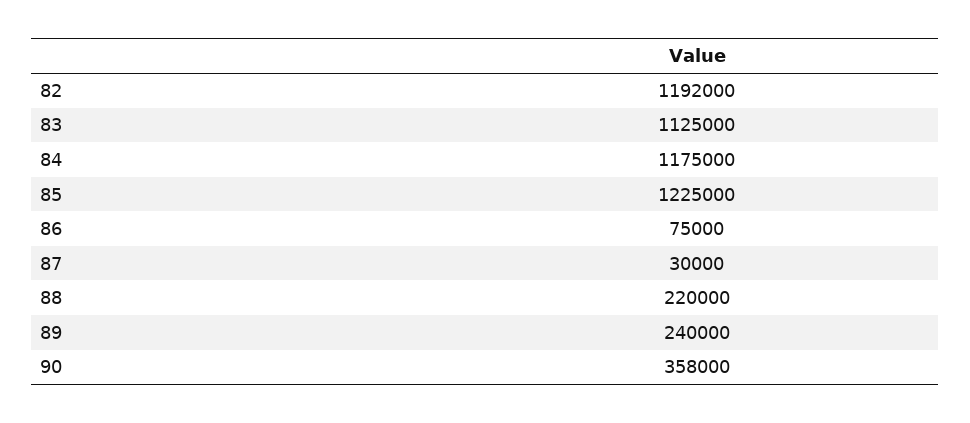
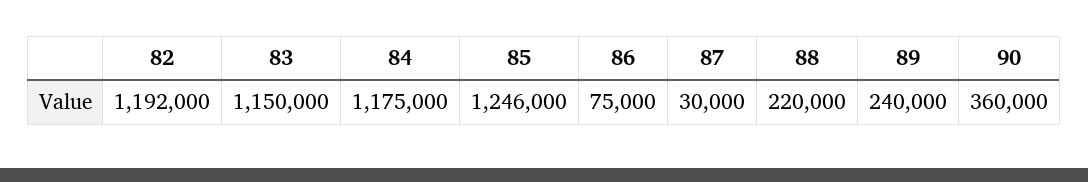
  {
    "82": 1192000,
-   "83": 1125000,
+   "83": 1150000,
    "84": 1175000,
-   "85": 1225000,
+   "85": 1246000,
    "86": 75000,
    "87": 30000,
    "88": 220000,
    "89": 240000,
-   "90": 358000
+   "90": 360000
  }

